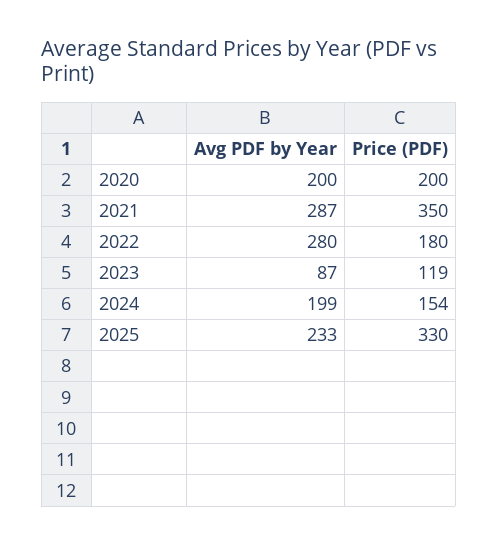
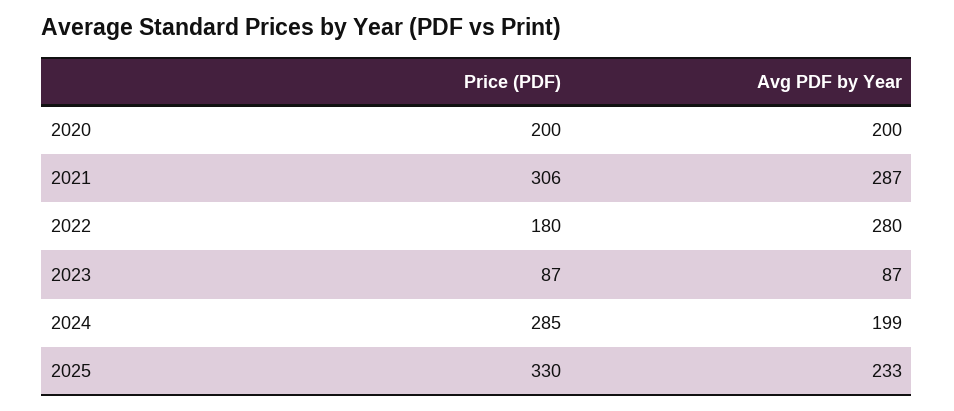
  {
    "Avg PDF by Year": {
      "2020": 200,
      "2021": 287,
      "2022": 280,
      "2023": 87,
      "2024": 199,
      "2025": 233
    },
    "Price (PDF)": {
      "2020": 200,
-     "2021": 350,
+     "2021": 306,
      "2022": 180,
-     "2023": 119,
+     "2023": 87,
-     "2024": 154,
+     "2024": 285,
      "2025": 330
    }
  }

